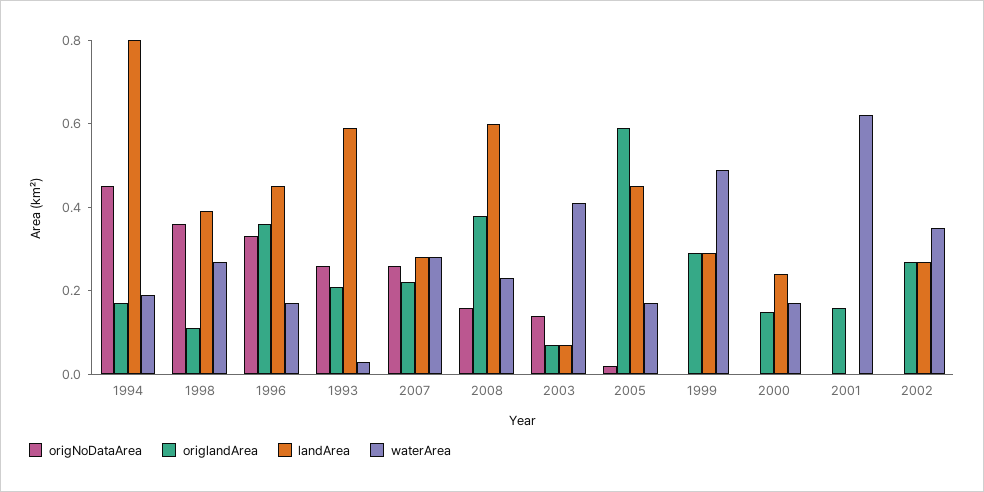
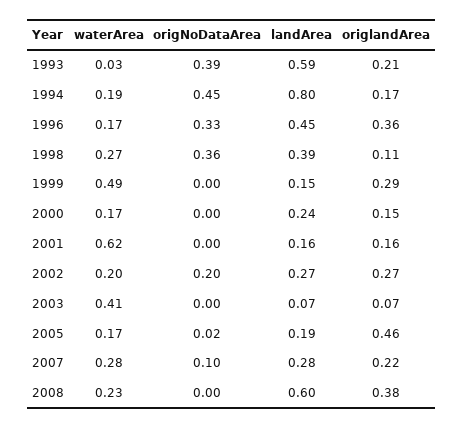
  {
    "origNoDataArea": {
      "1994": 0.45,
      "1998": 0.36,
      "1996": 0.33,
-     "1993": 0.25,
+     "1993": 0.39,
-     "2007": 0.25,
+     "2007": 0.1,
-     "2008": 0.15,
+     "2008": 0,
-     "2003": 0.15,
+     "2003": 0,
      "2005": 0.02,
      "1999": 0,
      "2000": 0,
      "2001": 0,
-     "2002": 0
+     "2002": 0.2
    },
    "origlandArea": {
      "1994": 0.17,
      "1998": 0.11,
      "1996": 0.36,
      "1993": 0.21,
      "2007": 0.22,
      "2008": 0.38,
      "2003": 0.07,
-     "2005": 0.6,
+     "2005": 0.46,
      "1999": 0.29,
      "2000": 0.15,
      "2001": 0.16,
      "2002": 0.27
    },
    "landArea": {
      "1994": 0.8,
      "1998": 0.39,
      "1996": 0.45,
      "1993": 0.59,
      "2007": 0.28,
      "2008": 0.6,
      "2003": 0.07,
-     "2005": 0.45,
+     "2005": 0.19,
-     "1999": 0.3,
+     "1999": 0.15,
      "2000": 0.24,
-     "2001": 0,
+     "2001": 0.16,
      "2002": 0.27
    },
    "waterArea": {
      "1994": 0.19,
      "1998": 0.27,
      "1996": 0.17,
      "1993": 0.03,
      "2007": 0.28,
      "2008": 0.23,
      "2003": 0.41,
      "2005": 0.17,
      "1999": 0.49,
      "2000": 0.17,
      "2001": 0.62,
-     "2002": 0.35
+     "2002": 0.2
    }
  }

